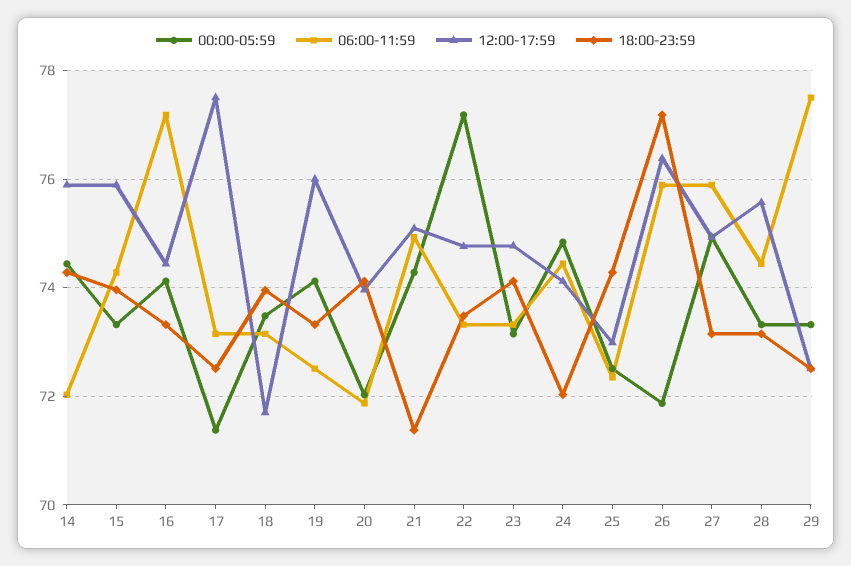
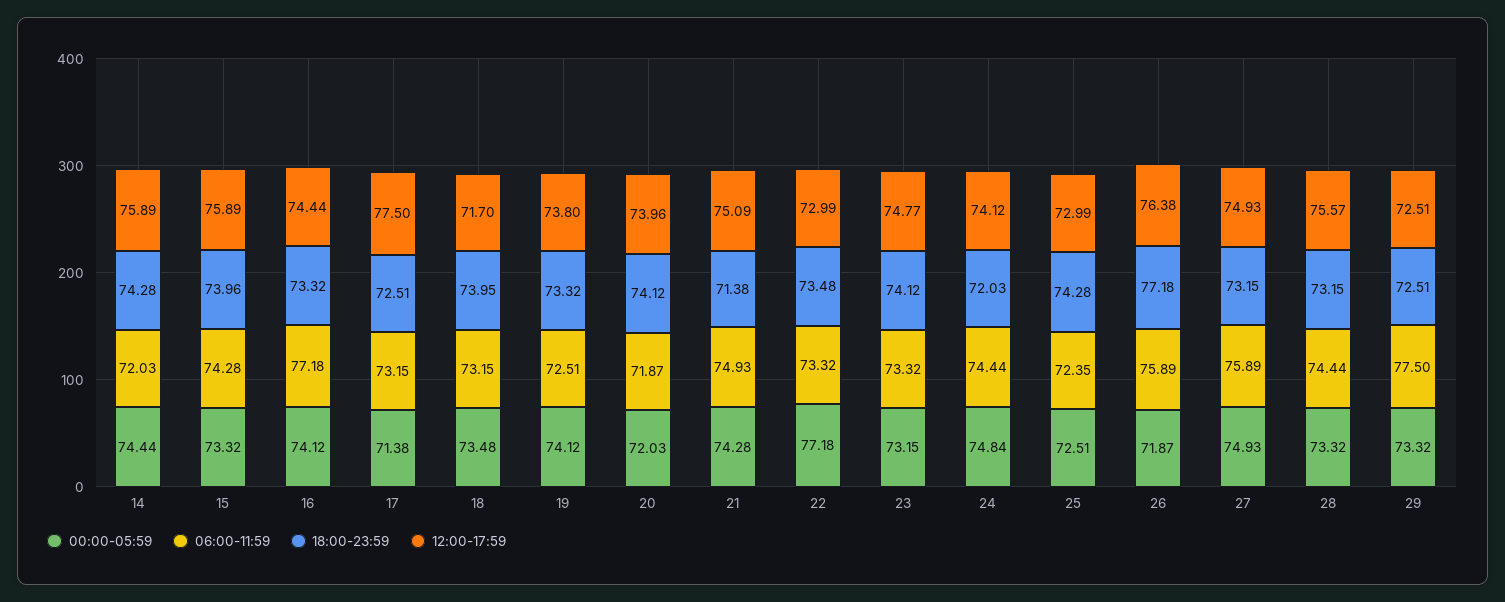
  {
    "00:00-05:59": {
      "14": 74.44,
      "15": 73.32,
      "16": 74.12,
      "17": 71.38,
      "18": 73.48,
      "19": 74.12,
      "20": 72.03,
      "21": 74.28,
      "22": 77.18,
      "23": 73.15,
      "24": 74.84,
      "25": 72.51,
      "26": 71.87,
      "27": 74.93,
      "28": 73.32,
      "29": 73.32
    },
    "06:00-11:59": {
      "14": 72.03,
      "15": 74.28,
      "16": 77.18,
      "17": 73.15,
      "18": 73.15,
      "19": 72.51,
      "20": 71.87,
      "21": 74.93,
      "22": 73.32,
      "23": 73.32,
      "24": 74.44,
      "25": 72.35,
      "26": 75.89,
      "27": 75.89,
      "28": 74.44,
      "29": 77.5
    },
    "12:00-17:59": {
      "14": 75.89,
      "15": 75.89,
      "16": 74.44,
      "17": 77.5,
      "18": 71.7,
-     "19": 76,
+     "19": 73.8,
      "20": 73.96,
      "21": 75.09,
-     "22": 74.8,
+     "22": 72.99,
      "23": 74.77,
      "24": 74.12,
      "25": 72.99,
      "26": 76.38,
      "27": 74.93,
      "28": 75.57,
      "29": 72.51
    },
    "18:00-23:59": {
      "14": 74.28,
      "15": 73.96,
      "16": 73.32,
      "17": 72.51,
      "18": 73.95,
      "19": 73.32,
      "20": 74.12,
      "21": 71.38,
      "22": 73.48,
      "23": 74.12,
      "24": 72.03,
      "25": 74.28,
      "26": 77.18,
      "27": 73.15,
      "28": 73.15,
      "29": 72.51
    }
  }

